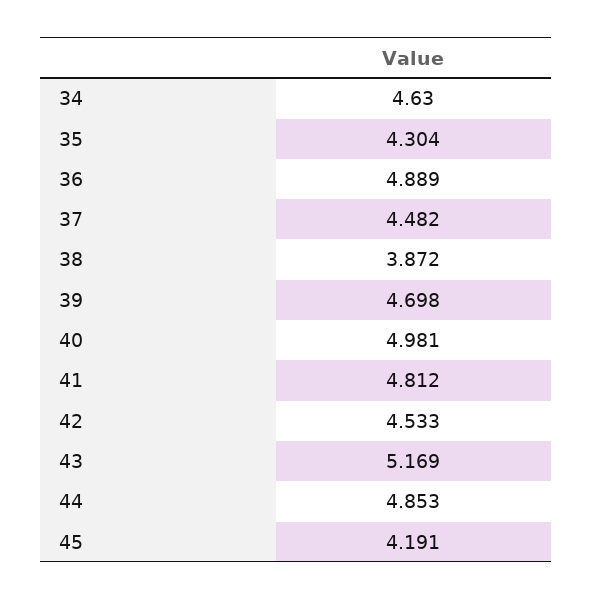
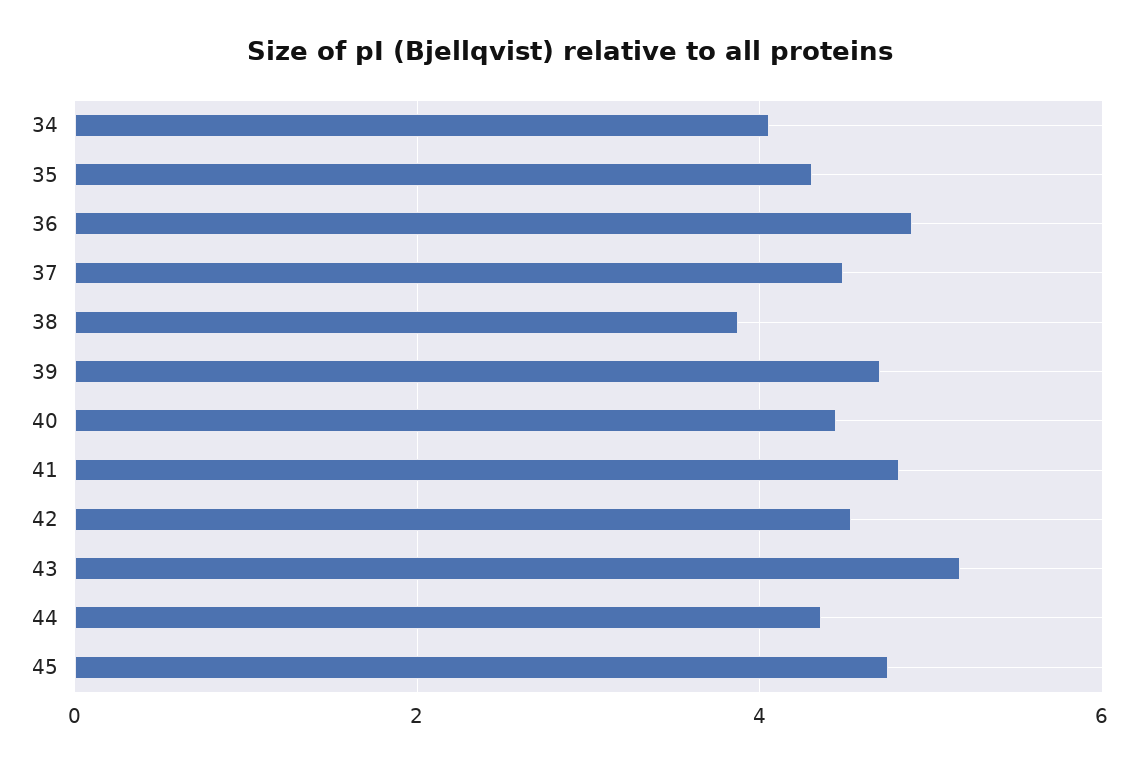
  {
-   "34": 4.63,
+   "34": 4,
    "35": 4.304,
    "36": 4.889,
    "37": 4.482,
    "38": 3.872,
    "39": 4.698,
-   "40": 4.981,
+   "40": 4.4,
    "41": 4.812,
    "42": 4.533,
    "43": 5.169,
-   "44": 4.853,
+   "44": 4.4,
-   "45": 4.191
+   "45": 4.8
  }

